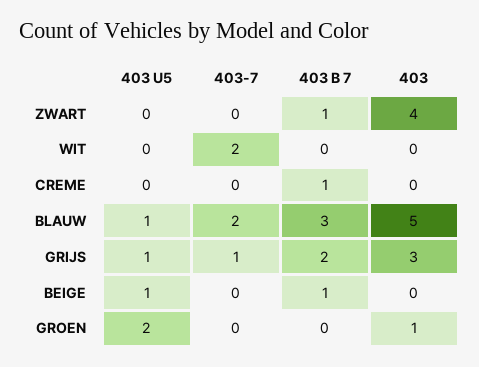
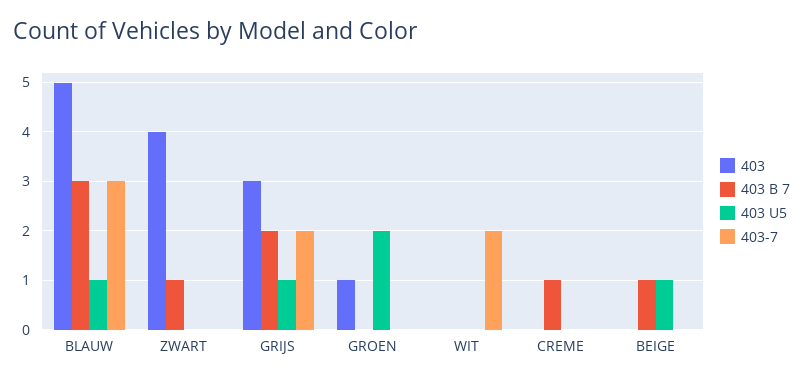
  {
    "403 U5": {
      "ZWART": 0,
      "WIT": 0,
      "CREME": 0,
      "BLAUW": 1,
      "GRIJS": 1,
      "BEIGE": 1,
      "GROEN": 2
    },
    "403-7": {
      "ZWART": 0,
      "WIT": 2,
      "CREME": 0,
-     "BLAUW": 2,
+     "BLAUW": 3,
-     "GRIJS": 1,
+     "GRIJS": 2,
      "BEIGE": 0,
      "GROEN": 0
    },
    "403 B 7": {
      "ZWART": 1,
      "WIT": 0,
      "CREME": 1,
      "BLAUW": 3,
      "GRIJS": 2,
      "BEIGE": 1,
      "GROEN": 0
    },
    "403": {
      "ZWART": 4,
      "WIT": 0,
      "CREME": 0,
      "BLAUW": 5,
      "GRIJS": 3,
      "BEIGE": 0,
      "GROEN": 1
    }
  }

